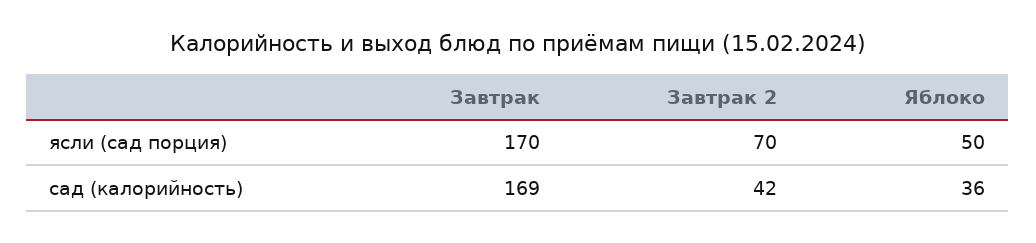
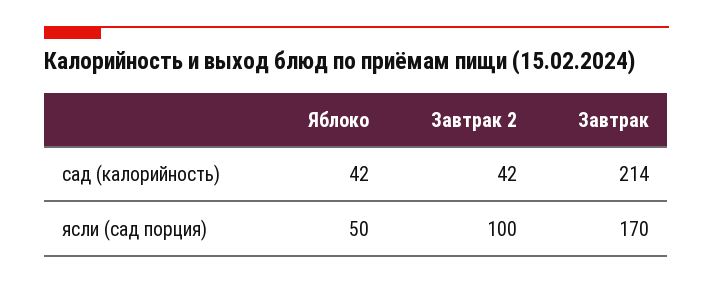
  {
    "Завтрак": {
      "ясли (сад порция)": 170,
-     "сад (калорийность)": 169
+     "сад (калорийность)": 214
    },
    "Завтрак 2": {
-     "ясли (сад порция)": 70,
+     "ясли (сад порция)": 100,
      "сад (калорийность)": 42
    },
    "Яблоко": {
      "ясли (сад порция)": 50,
-     "сад (калорийность)": 36
+     "сад (калорийность)": 42
    }
  }

